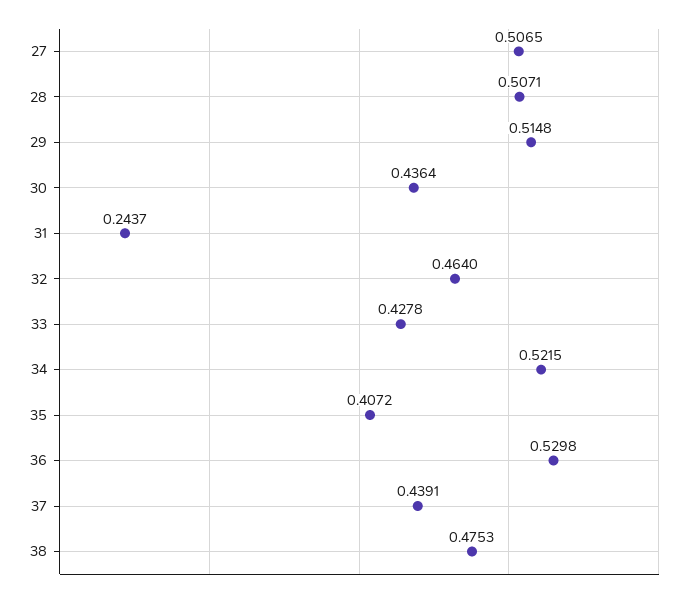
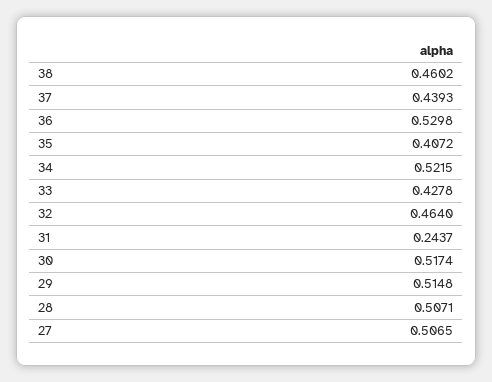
  {
    "27": 0.5065,
    "28": 0.5071,
    "29": 0.5148,
-   "30": 0.4364,
+   "30": 0.5174,
    "31": 0.2437,
    "32": 0.464,
    "33": 0.4278,
    "34": 0.5215,
    "35": 0.4072,
    "36": 0.5298,
-   "37": 0.4391,
+   "37": 0.4393,
-   "38": 0.4753
+   "38": 0.4602
  }

